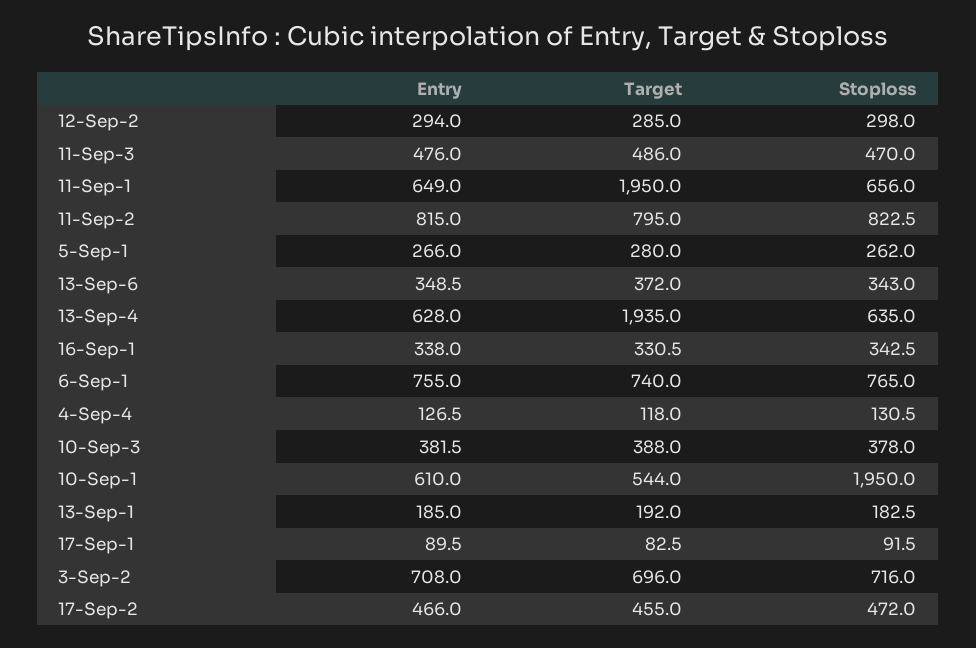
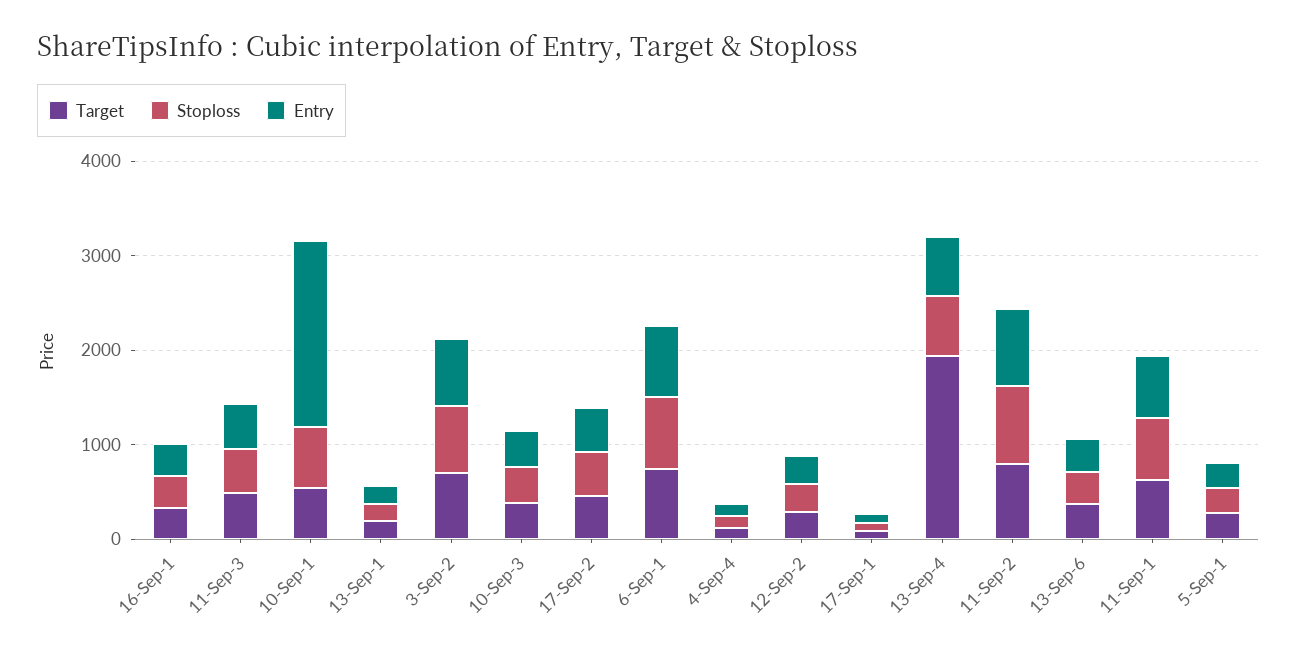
  {
    "Entry": {
      "12-Sep-2": 294,
      "11-Sep-3": 476,
      "11-Sep-1": 649,
      "11-Sep-2": 815,
      "5-Sep-1": 266,
      "13-Sep-6": 348.5,
      "13-Sep-4": 628,
      "16-Sep-1": 338,
      "6-Sep-1": 755,
      "4-Sep-4": 126.5,
      "10-Sep-3": 381.5,
-     "10-Sep-1": 610,
+     "10-Sep-1": 2000,
      "13-Sep-1": 185,
      "17-Sep-1": 89.5,
      "3-Sep-2": 708,
      "17-Sep-2": 466
    },
    "Target": {
      "12-Sep-2": 285,
      "11-Sep-3": 486,
-     "11-Sep-1": 1950,
+     "11-Sep-1": 600,
      "11-Sep-2": 795,
      "5-Sep-1": 280,
      "13-Sep-6": 372,
      "13-Sep-4": 1935,
      "16-Sep-1": 330.5,
      "6-Sep-1": 740,
      "4-Sep-4": 118,
      "10-Sep-3": 388,
      "10-Sep-1": 544,
      "13-Sep-1": 192,
      "17-Sep-1": 82.5,
      "3-Sep-2": 696,
      "17-Sep-2": 455
    },
    "Stoploss": {
      "12-Sep-2": 298,
      "11-Sep-3": 470,
      "11-Sep-1": 656,
      "11-Sep-2": 822.5,
      "5-Sep-1": 262,
      "13-Sep-6": 343,
      "13-Sep-4": 635,
      "16-Sep-1": 342.5,
      "6-Sep-1": 765,
      "4-Sep-4": 130.5,
      "10-Sep-3": 378,
-     "10-Sep-1": 1950,
+     "10-Sep-1": 600,
      "13-Sep-1": 182.5,
      "17-Sep-1": 91.5,
      "3-Sep-2": 716,
      "17-Sep-2": 472
    }
  }

